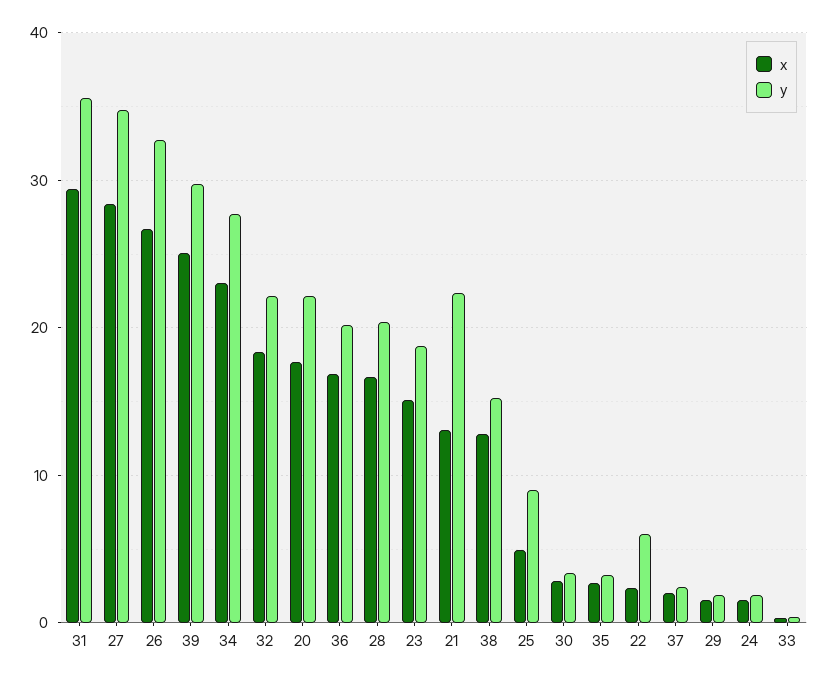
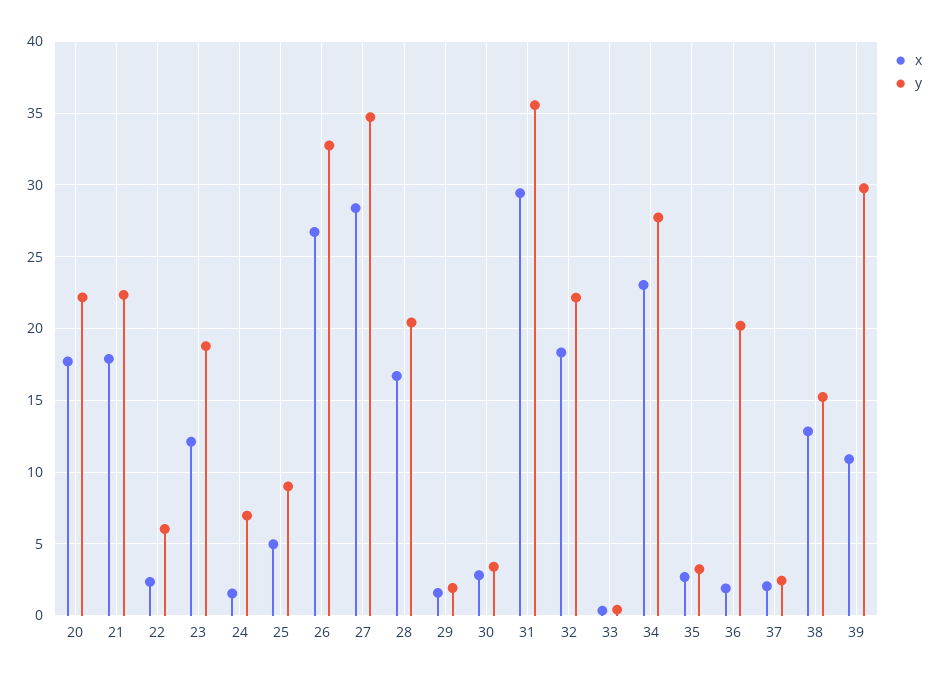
  {
    "x": {
      "31": 29.5,
      "27": 28.5,
      "26": 26.5,
-     "39": 25,
+     "39": 11,
      "34": 23,
      "32": 18.5,
      "20": 17.5,
-     "36": 17,
+     "36": 2,
      "28": 16.5,
-     "23": 15,
+     "23": 12,
-     "21": 13,
+     "21": 18,
      "38": 13,
      "25": 5,
      "30": 3,
      "35": 2.5,
      "22": 2.5,
      "37": 2,
      "29": 1.5,
      "24": 1.5,
      "33": 0.5
    },
    "y": {
      "31": 35.5,
      "27": 34.5,
      "26": 33,
      "39": 30,
      "34": 27.5,
      "32": 22,
      "20": 22,
      "36": 20,
      "28": 20.5,
      "23": 19,
      "21": 22.5,
      "38": 15,
      "25": 9,
      "30": 3.5,
      "35": 3,
      "22": 6,
      "37": 2.5,
      "29": 2,
-     "24": 2,
+     "24": 7,
      "33": 0.5
    }
  }

